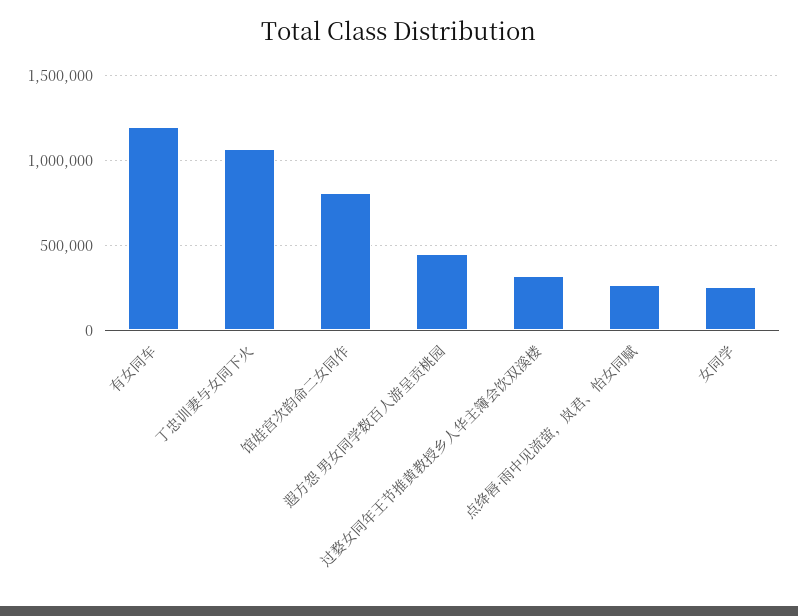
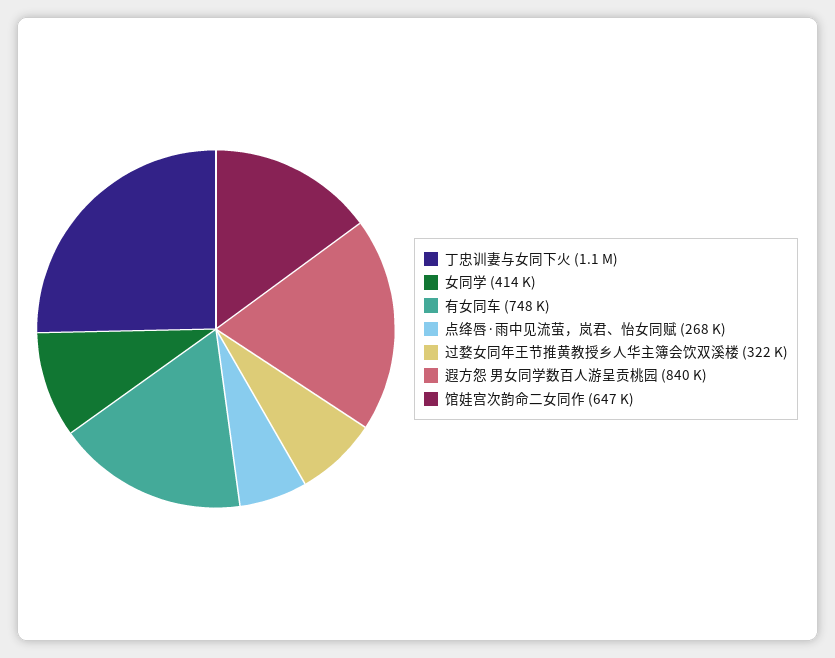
  {
-   "有女同车": 1200000,
+   "有女同车": 748000,
    "丁忠训妻与女同下火": 1100000,
-   "馆娃宫次韵命二女同作": 800000,
+   "馆娃宫次韵命二女同作": 647000,
-   "遐方怨 男女同学数百人游呈贡桃园": 450000,
+   "遐方怨 男女同学数百人游呈贡桃园": 840000,
    "过婺女同年王节推黄教授乡人华主簿会饮双溪楼": 322000,
    "点绛唇·雨中见流萤，岚君、怡女同赋": 268000,
-   "女同学": 250000
+   "女同学": 414000
  }

